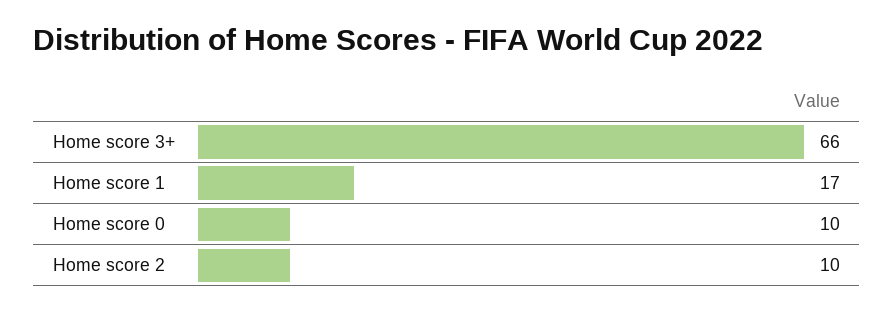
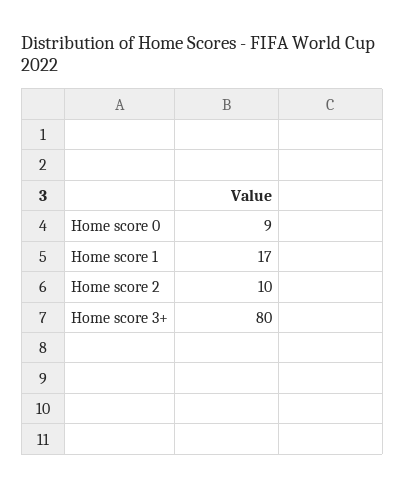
  {
-   "Home score 3+": 66,
+   "Home score 3+": 80,
    "Home score 1": 17,
-   "Home score 0": 10,
+   "Home score 0": 9,
    "Home score 2": 10
  }

